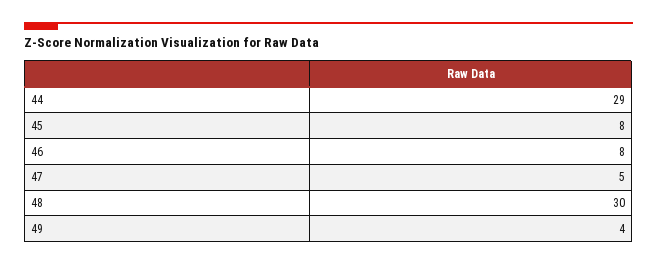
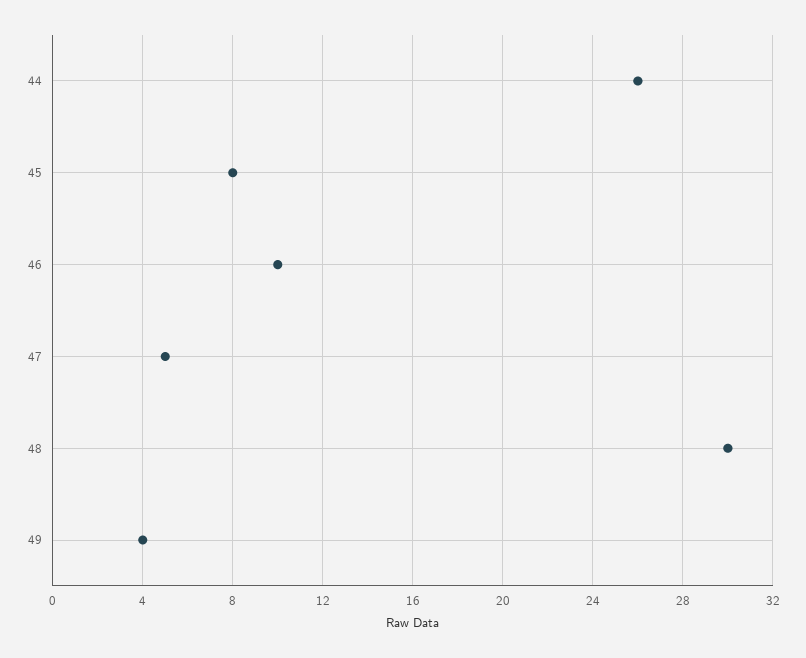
  {
-   "44": 29,
+   "44": 26,
    "45": 8,
-   "46": 8,
+   "46": 10,
    "47": 5,
    "48": 30,
    "49": 4
  }

